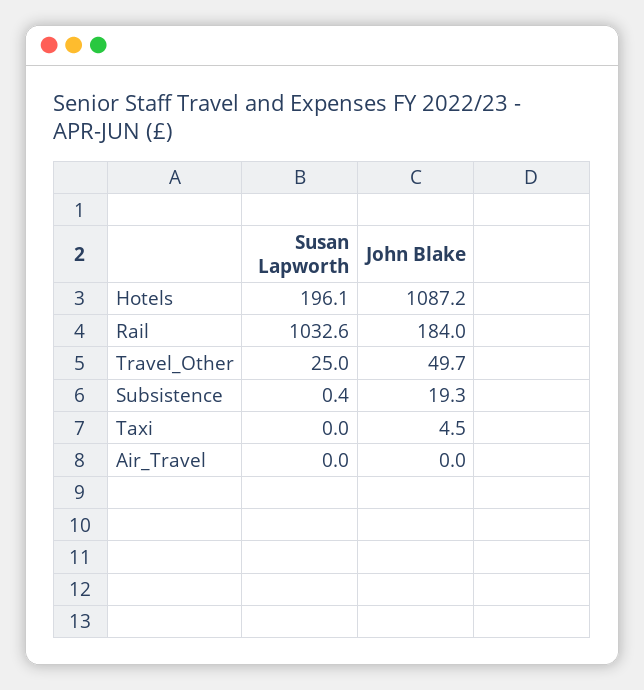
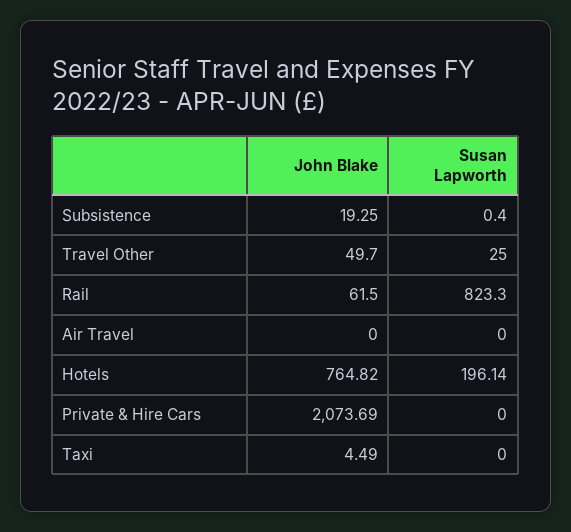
  {
    "Susan Lapworth": {
      "Hotels": 196.14,
-     "Rail": 1032.6,
+     "Rail": 823.3,
      "Travel_Other": 25,
      "Subsistence": 0.4,
      "Taxi": 0,
-     "Air_Travel": 0
+     "Air_Travel": 0,
+     "Private & Hire Cars": 0
    },
    "John Blake": {
-     "Hotels": 1087.2,
+     "Hotels": 764.82,
-     "Rail": 184,
+     "Rail": 61.5,
      "Travel_Other": 49.7,
      "Subsistence": 19.25,
      "Taxi": 4.49,
-     "Air_Travel": 0
+     "Air_Travel": 0,
+     "Private & Hire Cars": 2073.69
    }
  }

